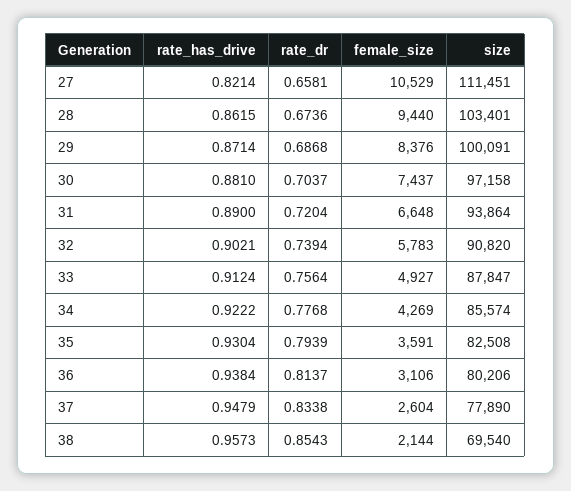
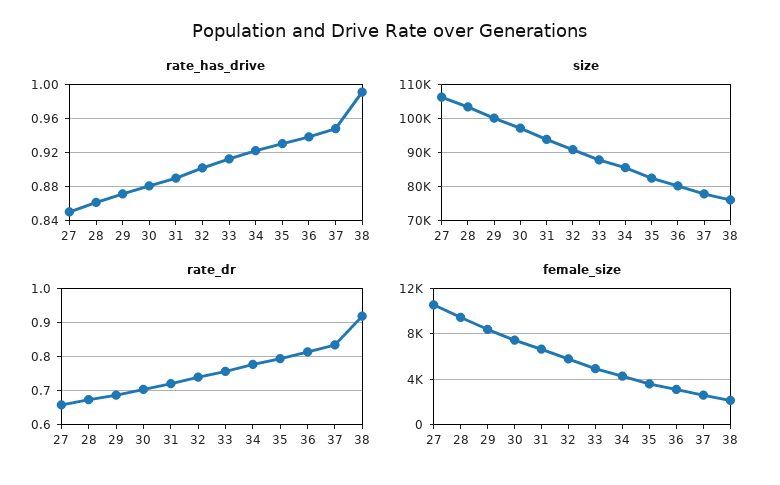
  {
    "rate_has_drive": {
-     "27": 0.8214,
+     "27": 0.85,
      "28": 0.8615,
      "29": 0.8714,
      "30": 0.881,
      "31": 0.89,
      "32": 0.9021,
      "33": 0.9124,
      "34": 0.9222,
      "35": 0.9304,
      "36": 0.9384,
      "37": 0.9479,
-     "38": 0.9573
+     "38": 0.99
    },
    "rate_dr": {
      "27": 0.6581,
      "28": 0.6736,
      "29": 0.6868,
      "30": 0.7037,
      "31": 0.7204,
      "32": 0.7394,
      "33": 0.7564,
      "34": 0.7768,
      "35": 0.7939,
      "36": 0.8137,
      "37": 0.8338,
-     "38": 0.8543
+     "38": 0.92
    },
    "female_size": {
      "27": 10529,
      "28": 9440,
      "29": 8376,
      "30": 7437,
      "31": 6648,
      "32": 5783,
      "33": 4927,
      "34": 4269,
      "35": 3591,
      "36": 3106,
      "37": 2604,
      "38": 2144
    },
    "size": {
-     "27": 111451,
+     "27": 106000,
      "28": 103401,
      "29": 100091,
      "30": 97158,
      "31": 93864,
      "32": 90820,
      "33": 87847,
      "34": 85574,
      "35": 82508,
      "36": 80206,
      "37": 77890,
-     "38": 69540
+     "38": 76000
    }
  }

